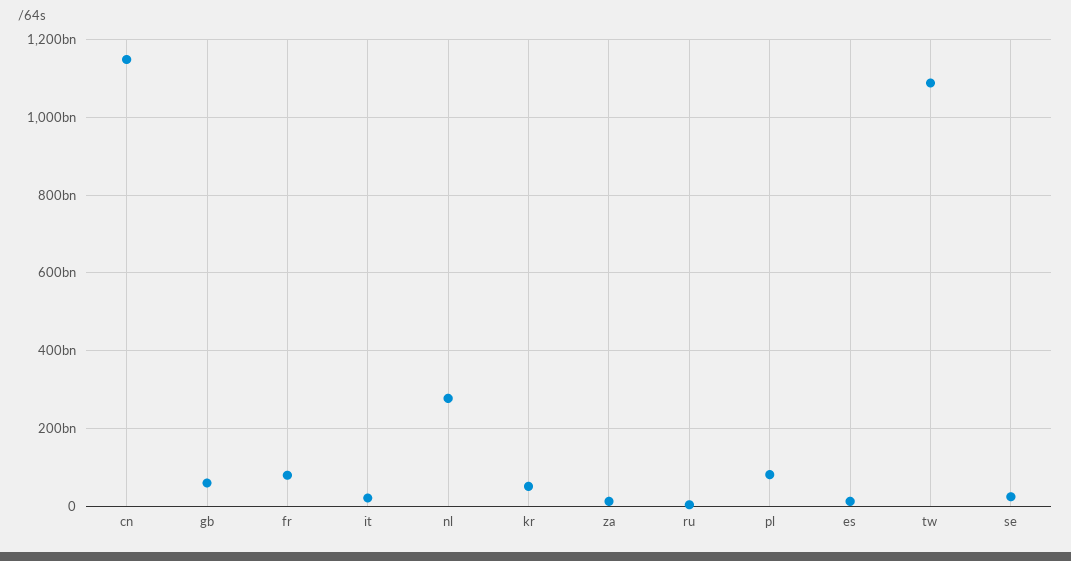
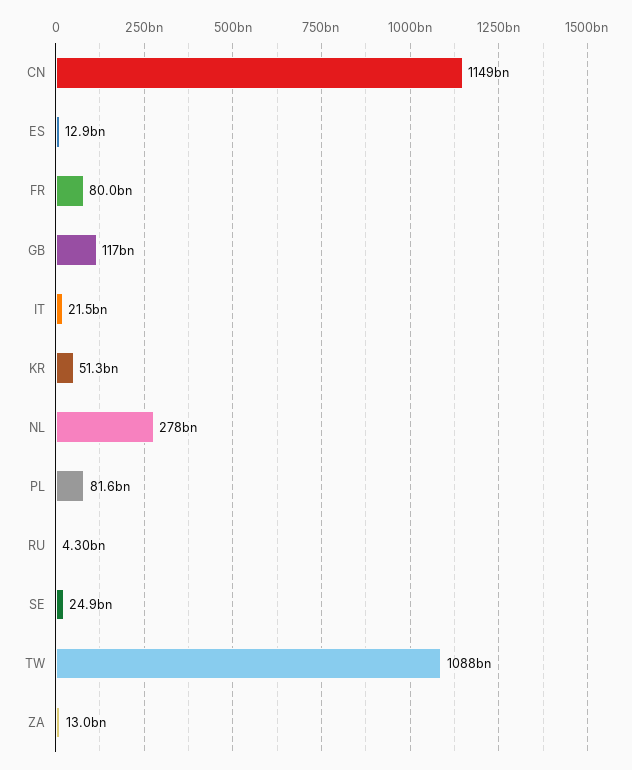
  {
    "cn": 1149000000000,
-   "gb": 60000000000,
+   "gb": 117000000000,
    "fr": 80000000000,
    "it": 21500000000,
    "nl": 278000000000,
    "kr": 51300000000,
    "za": 13000000000,
    "ru": 4300000000,
    "pl": 81600000000,
    "es": 12900000000,
    "tw": 1088000000000,
    "se": 24900000000
  }

